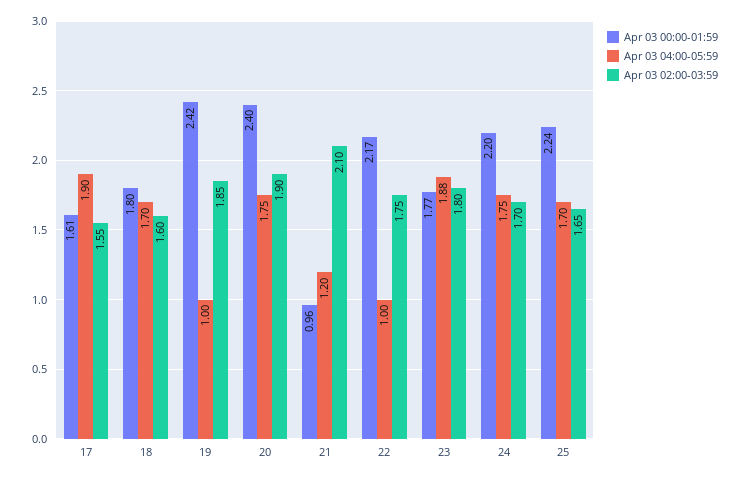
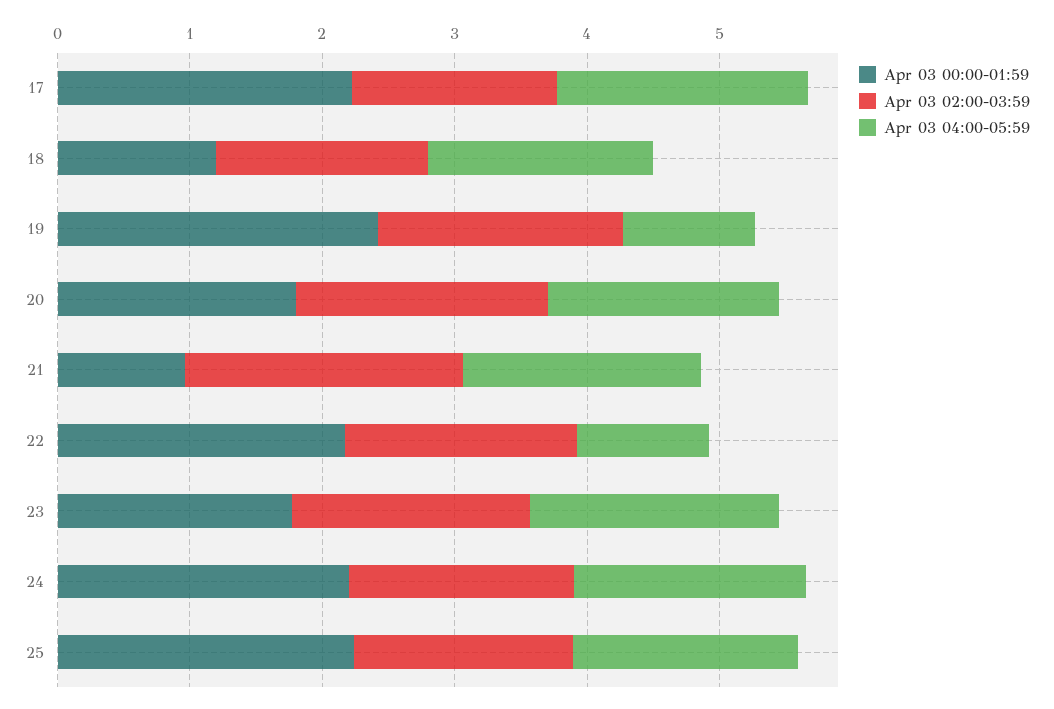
  {
    "Apr 03 00:00-01:59": {
-     "17": 1.61,
+     "17": 2.2,
-     "18": 1.8,
+     "18": 1.2,
      "19": 2.42,
-     "20": 2.4,
+     "20": 1.8,
      "21": 0.96,
      "22": 2.17,
      "23": 1.77,
      "24": 2.2,
      "25": 2.24
    },
    "Apr 03 04:00-05:59": {
      "17": 1.9,
      "18": 1.7,
      "19": 1,
      "20": 1.75,
-     "21": 1.2,
+     "21": 1.8,
      "22": 1,
      "23": 1.88,
      "24": 1.75,
      "25": 1.7
    },
    "Apr 03 02:00-03:59": {
      "17": 1.55,
      "18": 1.6,
      "19": 1.85,
      "20": 1.9,
      "21": 2.1,
      "22": 1.75,
      "23": 1.8,
      "24": 1.7,
      "25": 1.65
    }
  }

